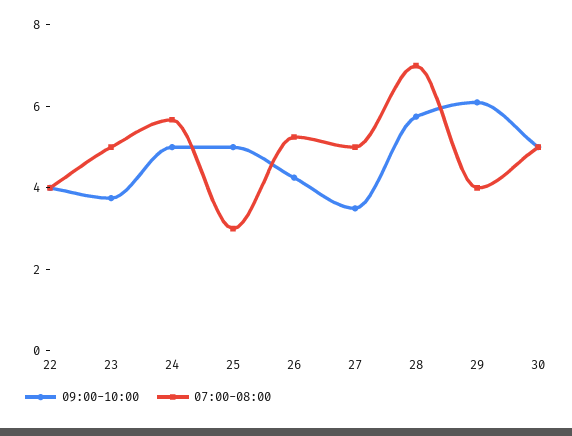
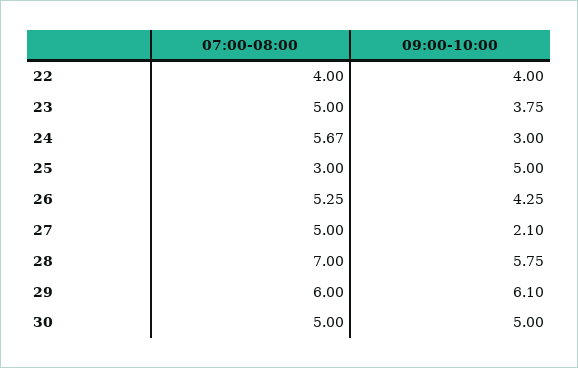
  {
    "09:00-10:00": {
      "22": 4,
      "23": 3.75,
-     "24": 5,
+     "24": 3,
      "25": 5,
      "26": 4.25,
-     "27": 3.5,
+     "27": 2.1,
      "28": 5.75,
      "29": 6.1,
      "30": 5
    },
    "07:00-08:00": {
      "22": 4,
      "23": 5,
      "24": 5.67,
      "25": 3,
      "26": 5.25,
      "27": 5,
      "28": 7,
-     "29": 4,
+     "29": 6,
      "30": 5
    }
  }

